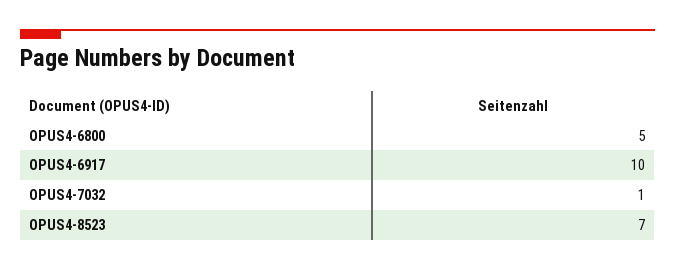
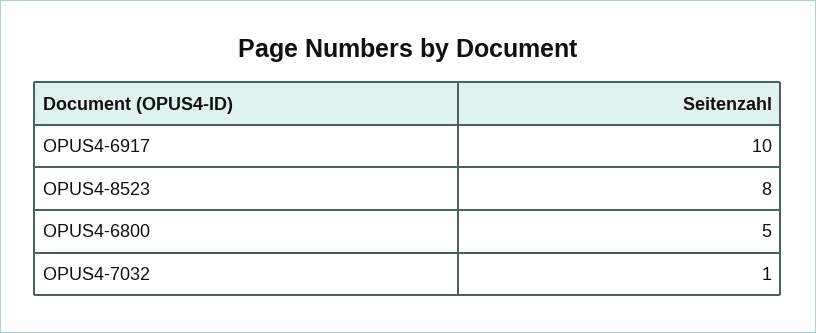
  {
    "OPUS4-6800": 5,
    "OPUS4-6917": 10,
    "OPUS4-7032": 1,
-   "OPUS4-8523": 7
+   "OPUS4-8523": 8
  }

